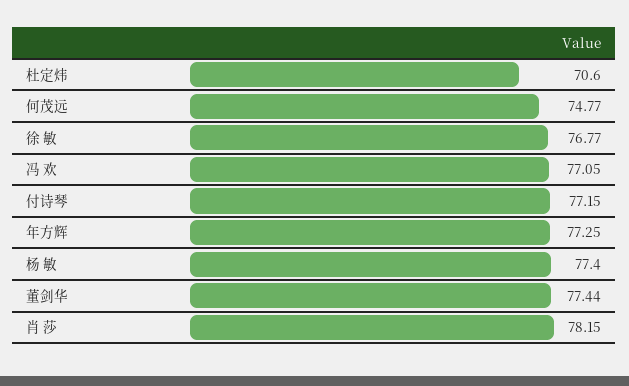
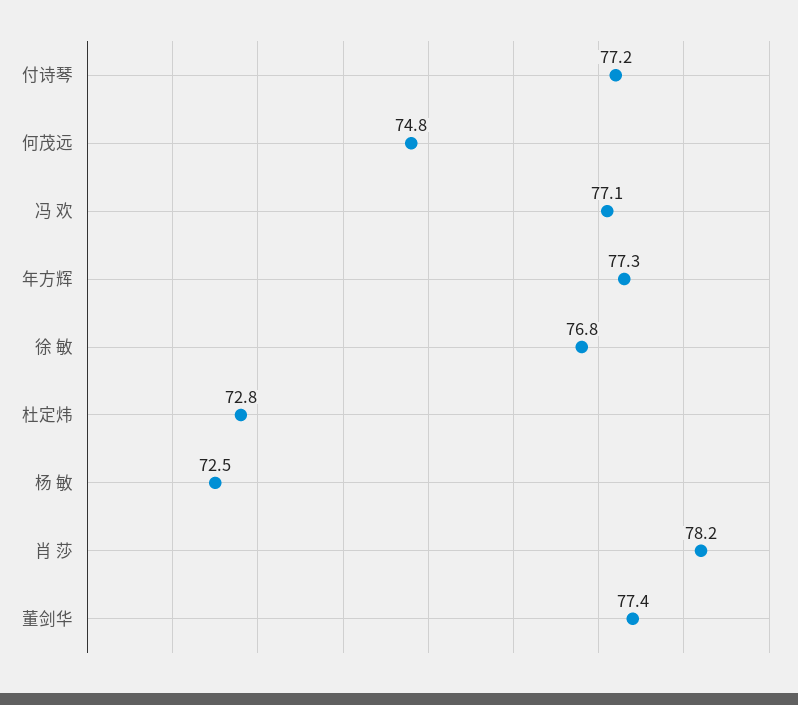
  {
-   "杜定炜": 70.6,
+   "杜定炜": 72.8,
    "何茂远": 74.77,
    "徐 敏": 76.77,
    "冯 欢": 77.05,
    "付诗琴": 77.15,
    "年方辉": 77.25,
-   "杨 敏": 77.4,
+   "杨 敏": 72.5,
    "董剑华": 77.44,
    "肖 莎": 78.15
  }

